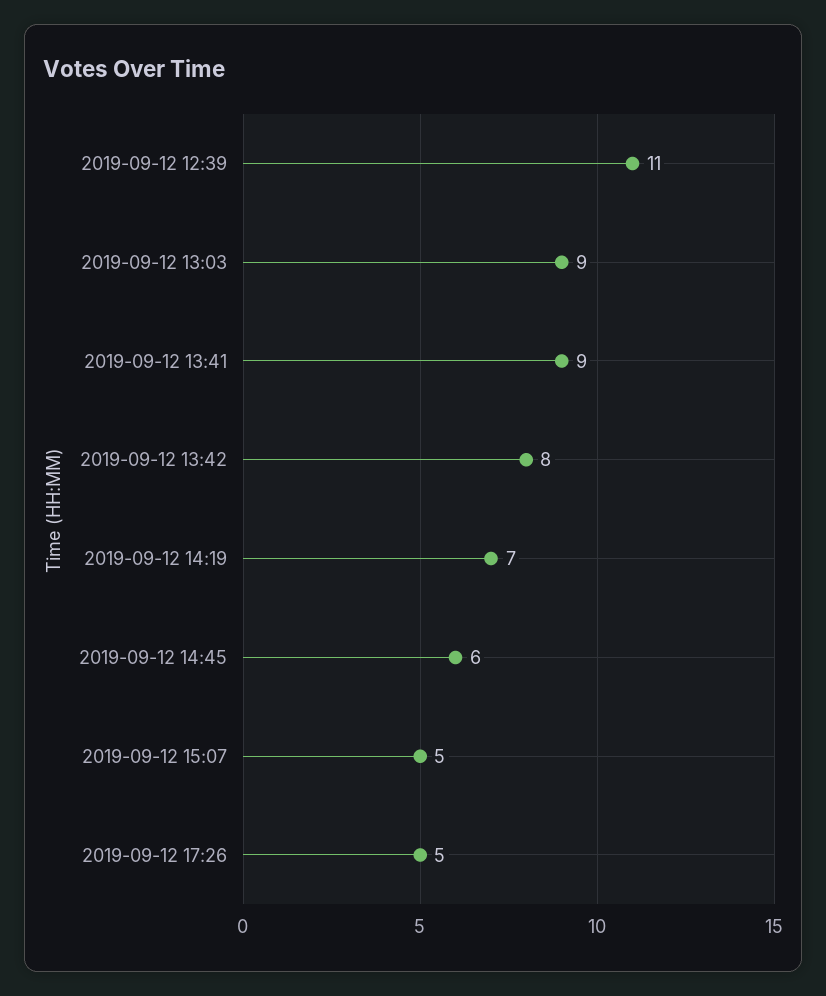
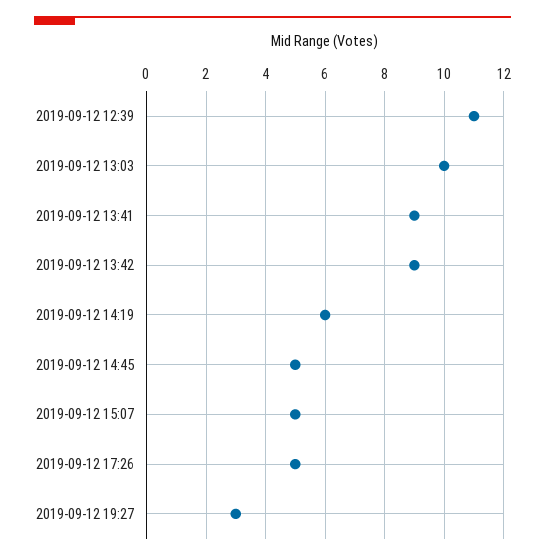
  {
    "2019-09-12 12:39": 11,
-   "2019-09-12 13:03": 9,
+   "2019-09-12 13:03": 10,
    "2019-09-12 13:41": 9,
-   "2019-09-12 13:42": 8,
+   "2019-09-12 13:42": 9,
-   "2019-09-12 14:19": 7,
+   "2019-09-12 14:19": 6,
-   "2019-09-12 14:45": 6,
+   "2019-09-12 14:45": 5,
    "2019-09-12 15:07": 5,
-   "2019-09-12 17:26": 5
+   "2019-09-12 17:26": 5,
+   "2019-09-12 19:27": 3
  }

